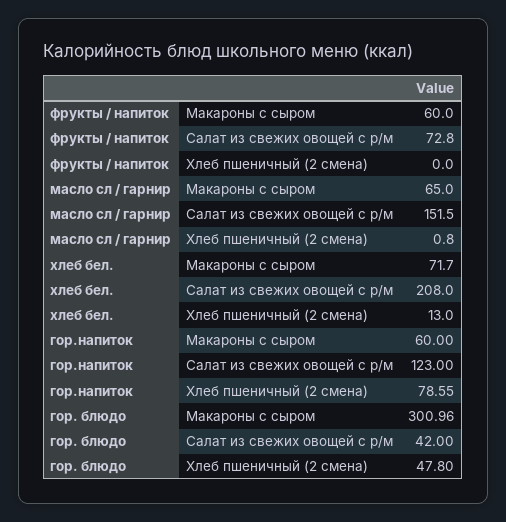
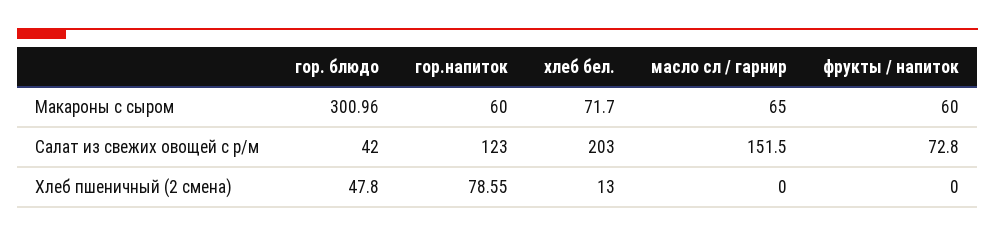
  {
    "фрукты / напиток": {
      "Макароны с сыром": 60,
      "Салат из свежих овощей с р/м": 72.8,
      "Хлеб пшеничный (2 смена)": 0
    },
    "масло сл / гарнир": {
      "Макароны с сыром": 65,
      "Салат из свежих овощей с р/м": 151.5,
-     "Хлеб пшеничный (2 смена)": 0.8
+     "Хлеб пшеничный (2 смена)": 0
    },
    "хлеб бел.": {
      "Макароны с сыром": 71.7,
-     "Салат из свежих овощей с р/м": 208,
+     "Салат из свежих овощей с р/м": 203,
      "Хлеб пшеничный (2 смена)": 13
    },
    "гор.напиток": {
      "Макароны с сыром": 60,
      "Салат из свежих овощей с р/м": 123,
      "Хлеб пшеничный (2 смена)": 78.55
    },
    "гор. блюдо": {
      "Макароны с сыром": 300.96,
      "Салат из свежих овощей с р/м": 42,
      "Хлеб пшеничный (2 смена)": 47.8
    }
  }

